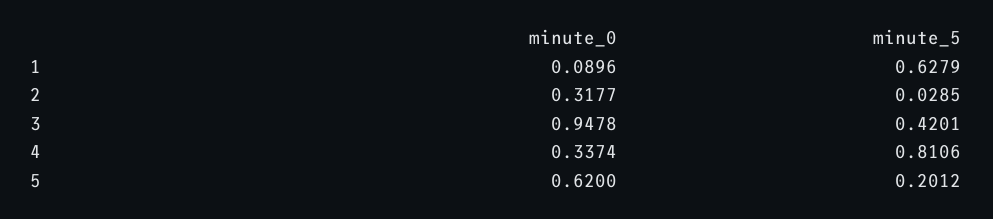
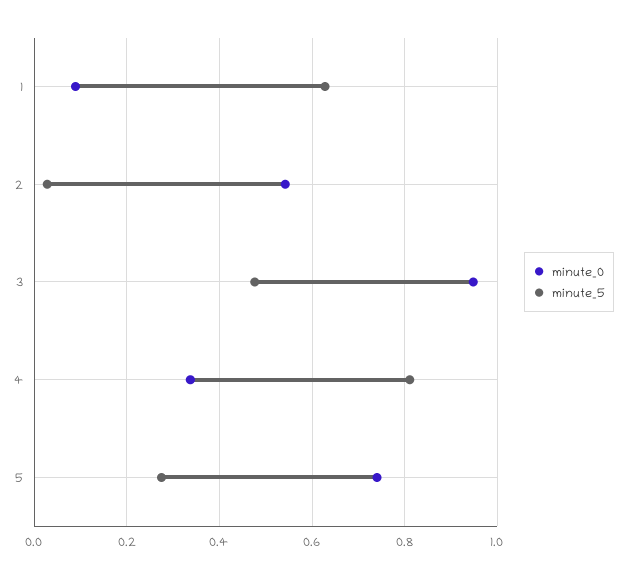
  {
    "minute_0": {
      "1": 0.0896,
-     "2": 0.3177,
+     "2": 0.54,
      "3": 0.9478,
      "4": 0.3374,
-     "5": 0.62
+     "5": 0.74
    },
    "minute_5": {
      "1": 0.6279,
      "2": 0.0285,
-     "3": 0.4201,
+     "3": 0.48,
      "4": 0.8106,
-     "5": 0.2012
+     "5": 0.28
    }
  }

